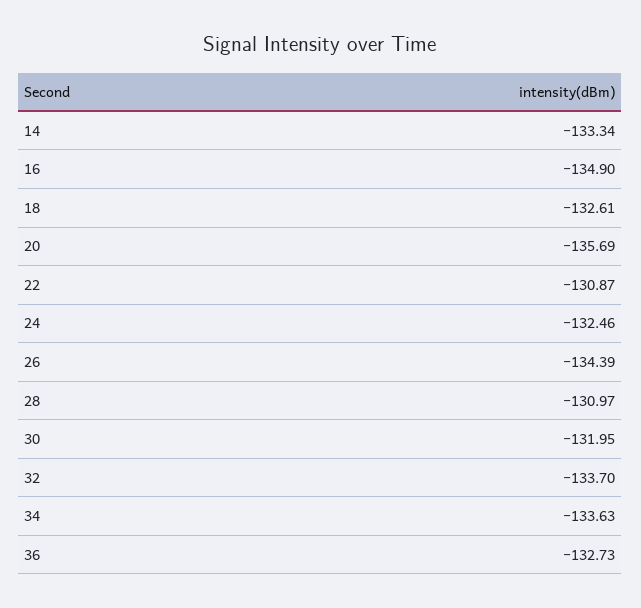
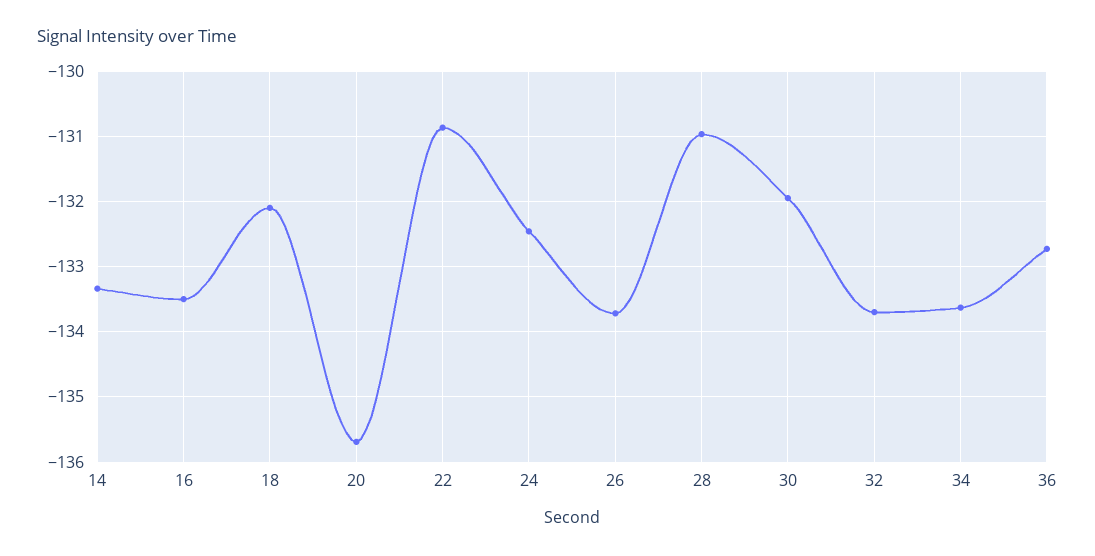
  {
    "14": -133.34,
-   "16": -134.9,
+   "16": -133.5,
-   "18": -132.61,
+   "18": -132.1,
    "20": -135.69,
    "22": -130.87,
    "24": -132.46,
-   "26": -134.39,
+   "26": -133.7,
    "28": -130.97,
    "30": -131.95,
    "32": -133.7,
    "34": -133.63,
    "36": -132.73
  }

